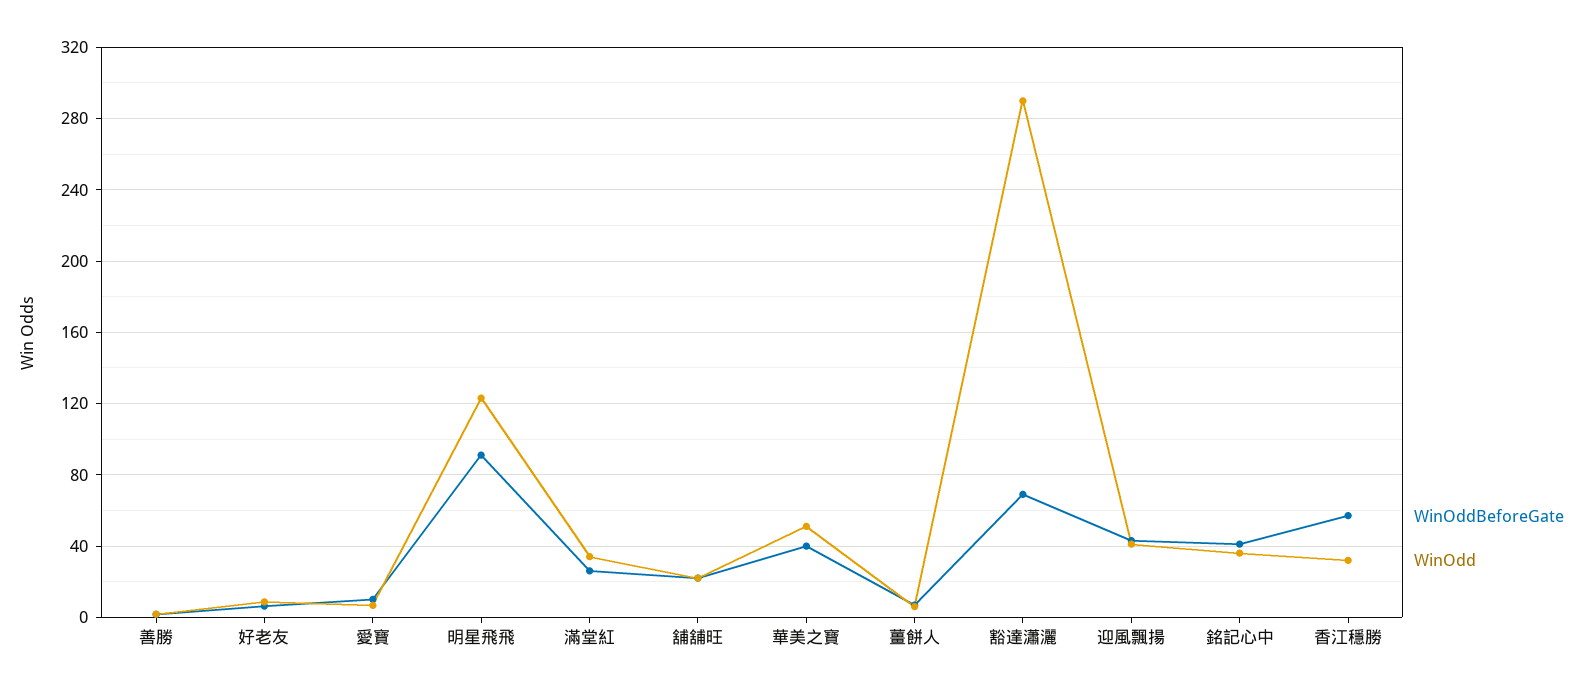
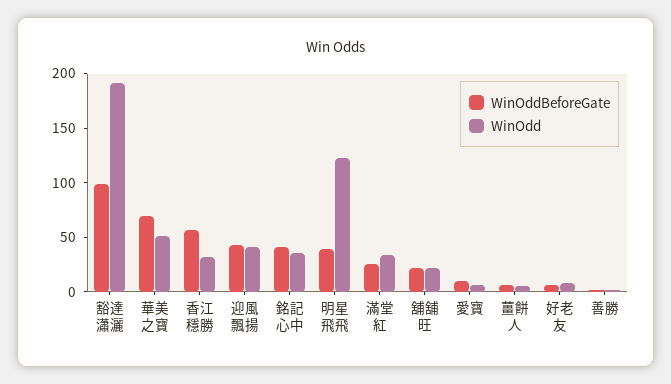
  {
    "WinOddBeforeGate": {
      "善勝": 0,
      "好老友": 5,
      "愛寶": 10,
-     "明星飛飛": 90,
+     "明星飛飛": 40,
      "滿堂紅": 25,
      "舖舖旺": 20,
-     "華美之寶": 40,
+     "華美之寶": 70,
      "薑餅人": 5,
-     "豁達瀟灑": 70,
+     "豁達瀟灑": 100,
      "迎風飄揚": 45,
      "銘記心中": 40,
      "香江穩勝": 55
    },
    "WinOdd": {
      "善勝": 0,
      "好老友": 10,
      "愛寶": 5,
      "明星飛飛": 125,
      "滿堂紅": 35,
      "舖舖旺": 20,
      "華美之寶": 50,
      "薑餅人": 5,
-     "豁達瀟灑": 290,
+     "豁達瀟灑": 190,
      "迎風飄揚": 40,
      "銘記心中": 35,
      "香江穩勝": 30
    }
  }

